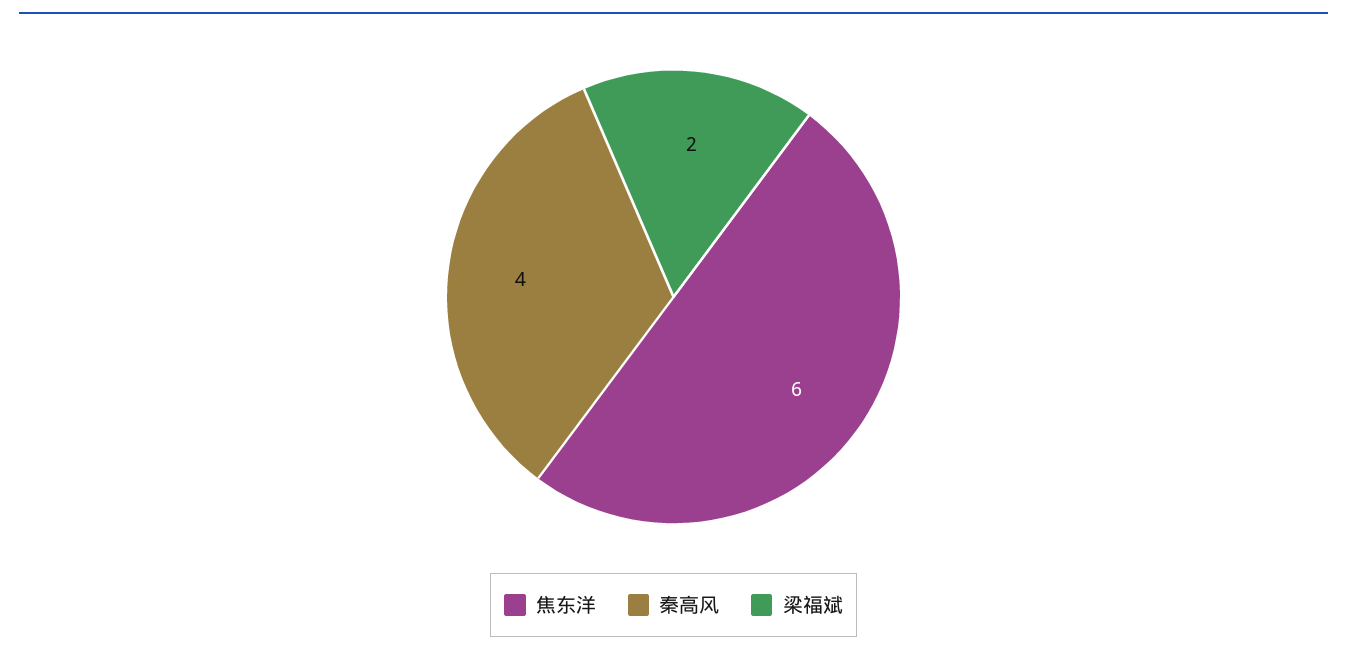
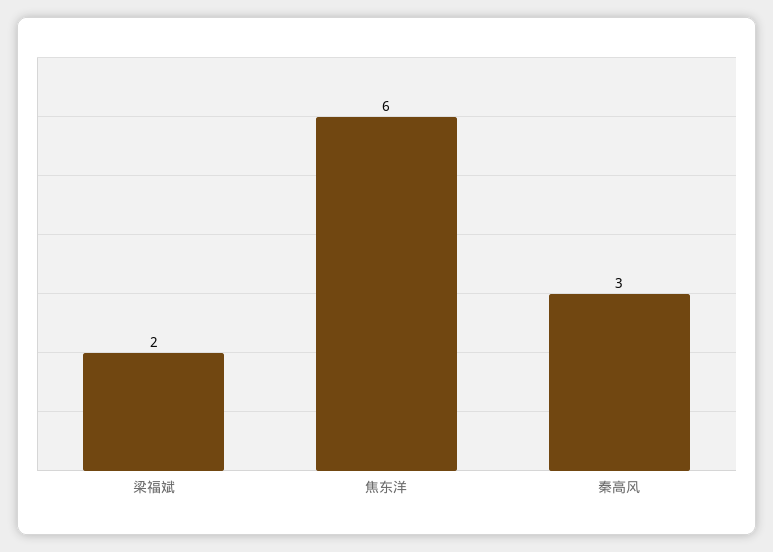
  {
    "焦东洋": 6,
-   "秦高风": 4,
+   "秦高风": 3,
    "梁福斌": 2
  }

